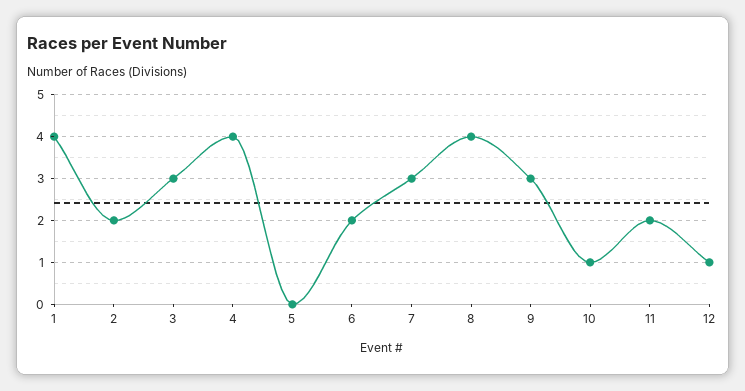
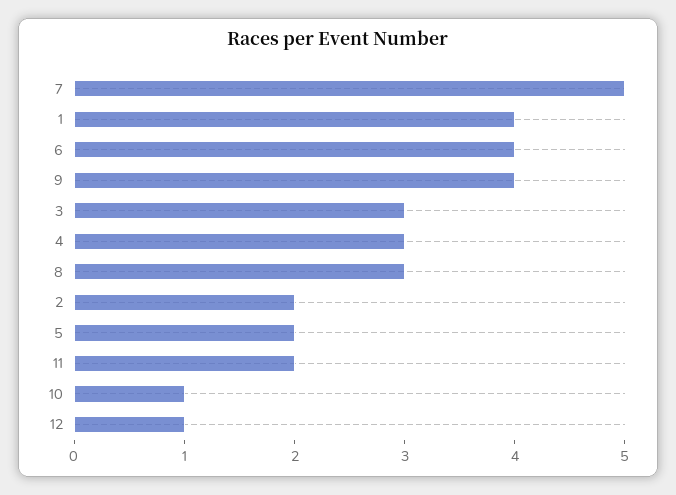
  {
    "1": 4,
    "2": 2,
    "3": 3,
-   "4": 4,
+   "4": 3,
-   "5": 0,
+   "5": 2,
-   "6": 2,
+   "6": 4,
-   "7": 3,
+   "7": 5,
-   "8": 4,
+   "8": 3,
-   "9": 3,
+   "9": 4,
    "10": 1,
    "11": 2,
    "12": 1
  }

